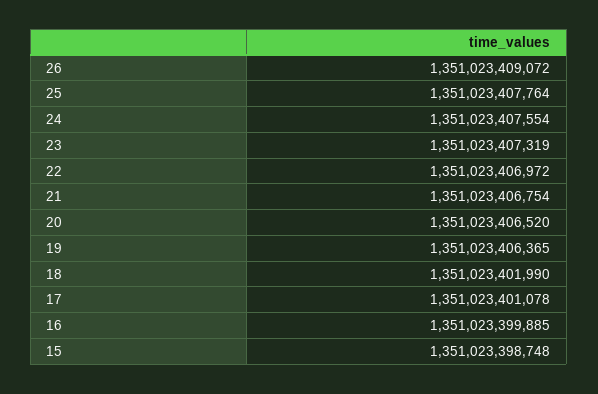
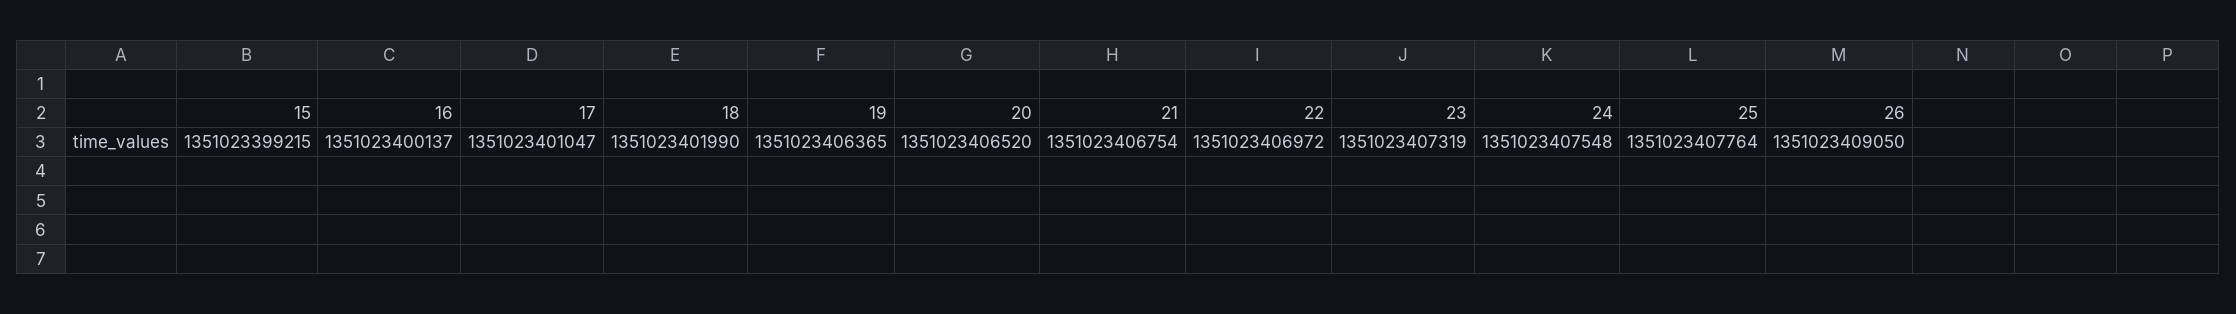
  {
-   "26": 1351023409072,
+   "26": 1351023409050,
    "25": 1351023407764,
-   "24": 1351023407554,
+   "24": 1351023407548,
    "23": 1351023407319,
    "22": 1351023406972,
    "21": 1351023406754,
    "20": 1351023406520,
    "19": 1351023406365,
    "18": 1351023401990,
-   "17": 1351023401078,
+   "17": 1351023401047,
-   "16": 1351023399885,
+   "16": 1351023400137,
-   "15": 1351023398748
+   "15": 1351023399215
  }

